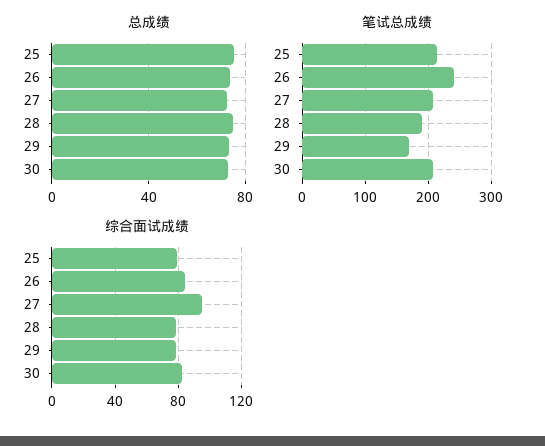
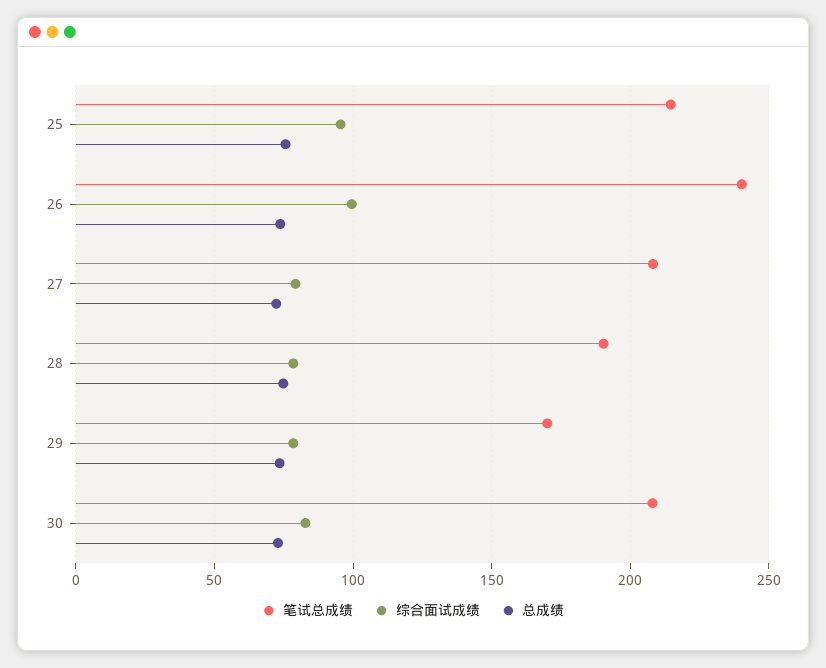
  {
    "总成绩": {
      "25": 75,
      "26": 75,
      "27": 70,
      "28": 75,
      "29": 75,
      "30": 75
    },
    "笔试总成绩": {
      "25": 215,
      "26": 240,
      "27": 210,
      "28": 190,
      "29": 170,
      "30": 210
    },
    "综合面试成绩": {
-     "25": 80,
+     "25": 95,
-     "26": 85,
+     "26": 100,
-     "27": 95,
+     "27": 80,
      "28": 80,
      "29": 80,
      "30": 85
    }
  }

